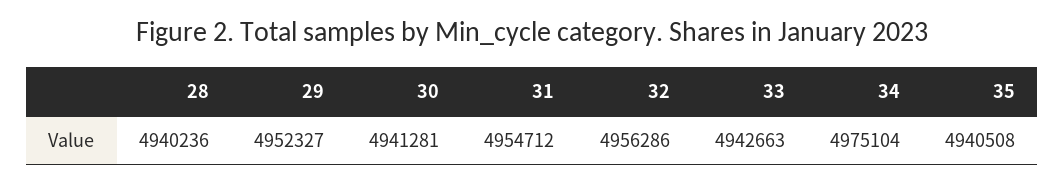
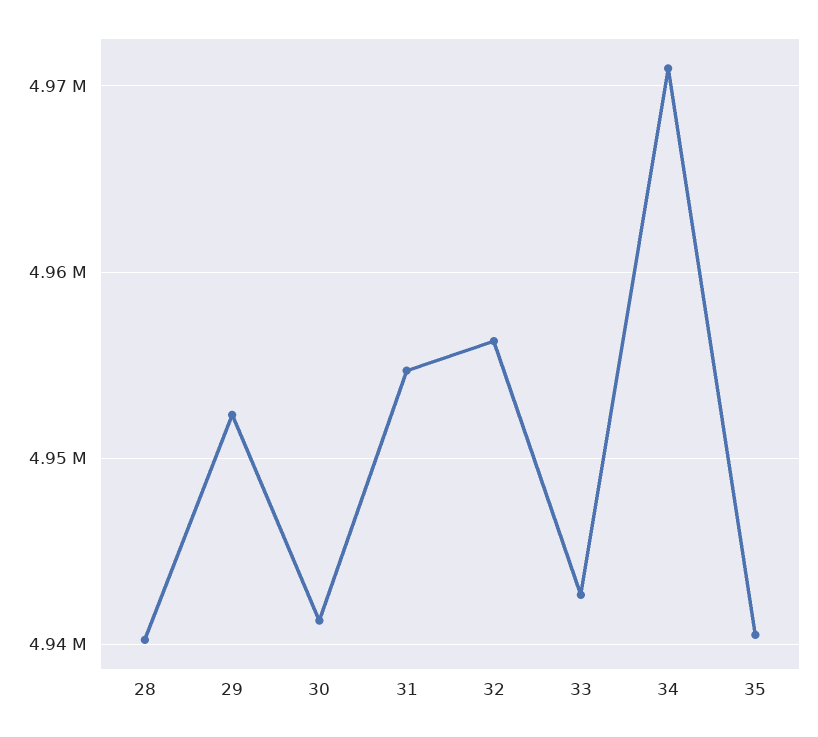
  {
    "28": 4940236,
    "29": 4952327,
    "30": 4941281,
    "31": 4954712,
    "32": 4956286,
    "33": 4942663,
-   "34": 4975104,
+   "34": 4971000,
    "35": 4940508
  }

